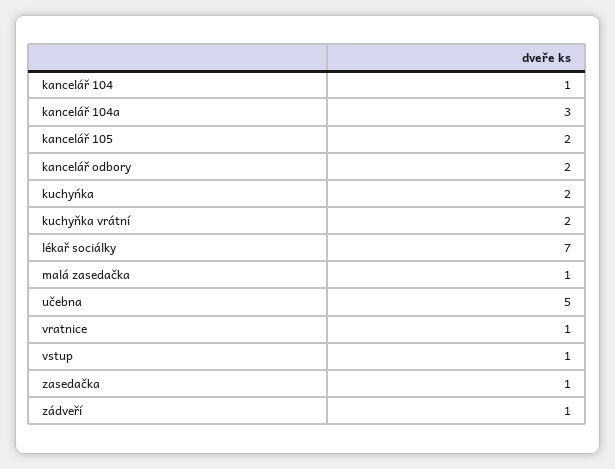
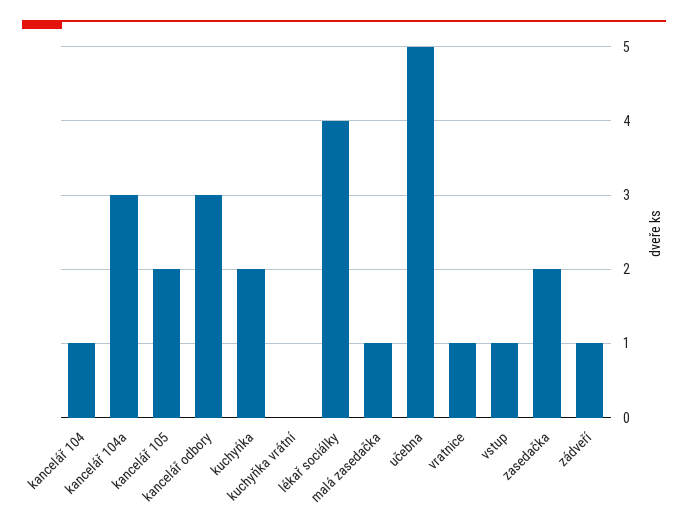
  {
    "kancelář 104": 1,
    "kancelář 104a": 3,
    "kancelář 105": 2,
-   "kancelář odbory": 2,
+   "kancelář odbory": 3,
    "kuchyńka": 2,
-   "kuchyňka vrátní": 2,
+   "kuchyňka vrátní": 0,
-   "lékař sociálky": 7,
+   "lékař sociálky": 4,
    "malá zasedačka": 1,
    "učebna": 5,
    "vratnice": 1,
    "vstup": 1,
-   "zasedačka": 1,
+   "zasedačka": 2,
    "zádveří": 1
  }

